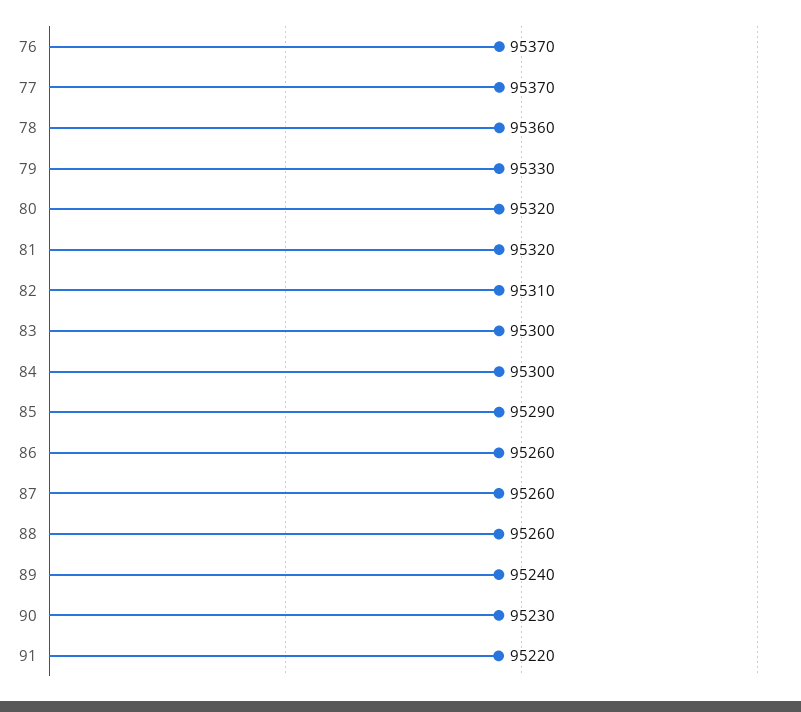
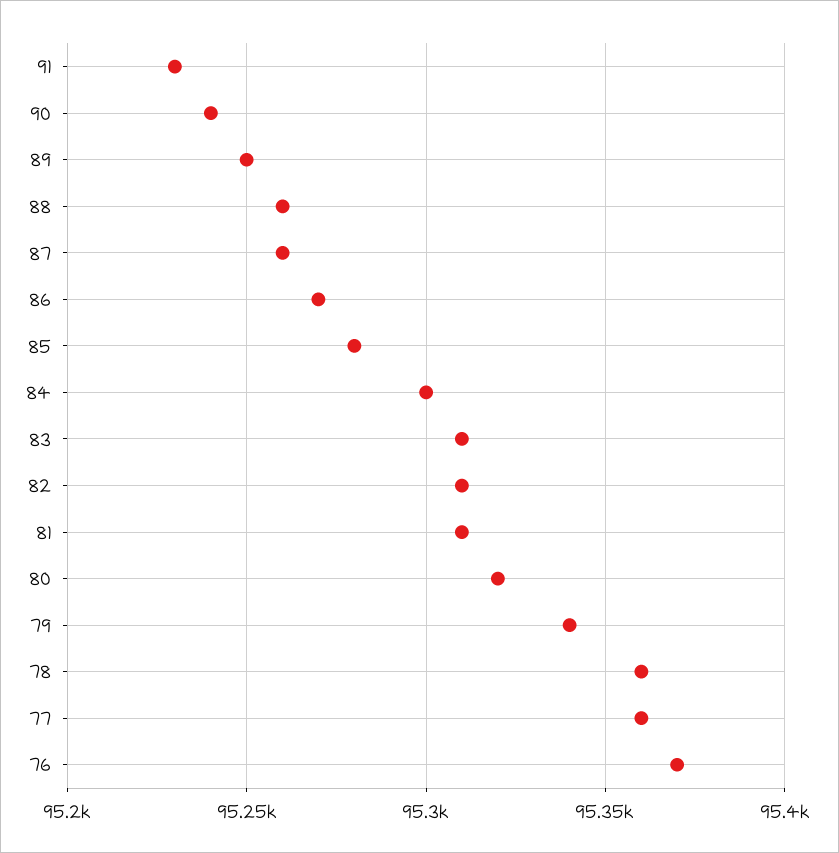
  {
    "76": 95370,
-   "77": 95370,
+   "77": 95360,
    "78": 95360,
-   "79": 95330,
+   "79": 95340,
    "80": 95320,
-   "81": 95320,
+   "81": 95310,
    "82": 95310,
-   "83": 95300,
+   "83": 95310,
    "84": 95300,
-   "85": 95290,
+   "85": 95280,
-   "86": 95260,
+   "86": 95270,
    "87": 95260,
    "88": 95260,
-   "89": 95240,
+   "89": 95250,
-   "90": 95230,
+   "90": 95240,
-   "91": 95220
+   "91": 95230
  }

